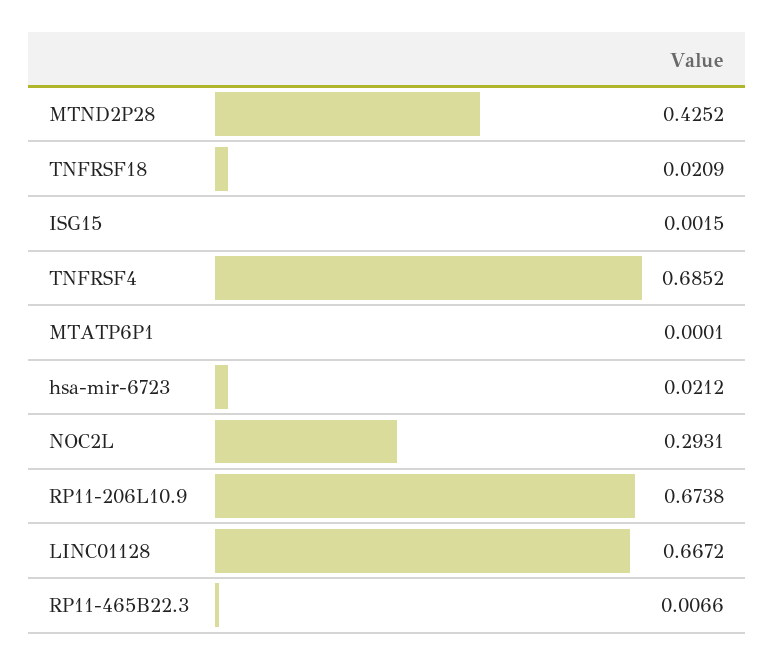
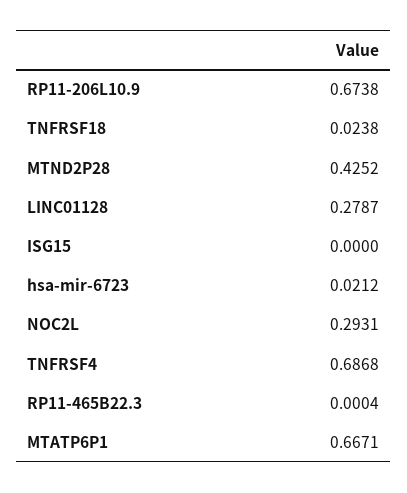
  {
    "MTND2P28": 0.4252,
-   "TNFRSF18": 0.0209,
+   "TNFRSF18": 0.0238,
-   "ISG15": 0.0015,
+   "ISG15": 0,
-   "TNFRSF4": 0.6852,
+   "TNFRSF4": 0.6868,
-   "MTATP6P1": 0.0001,
+   "MTATP6P1": 0.6671,
    "hsa-mir-6723": 0.0212,
    "NOC2L": 0.2931,
    "RP11-206L10.9": 0.6738,
-   "LINC01128": 0.6672,
+   "LINC01128": 0.2787,
-   "RP11-465B22.3": 0.0066
+   "RP11-465B22.3": 0.0004
  }

